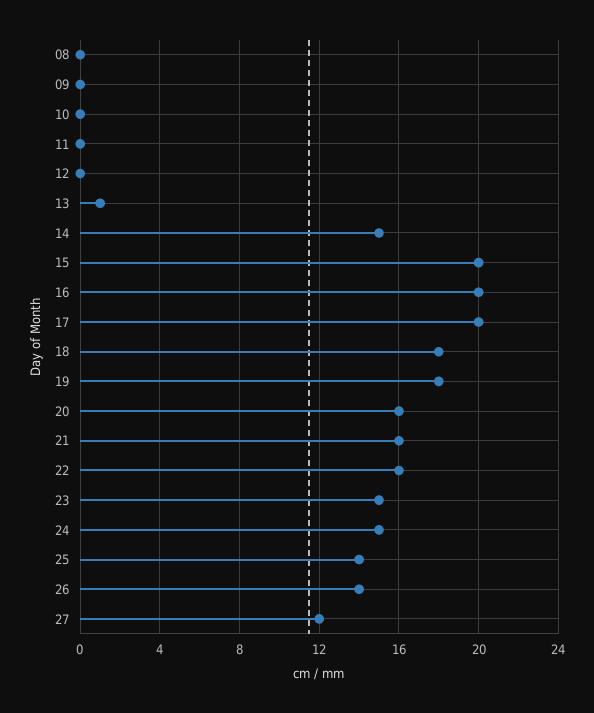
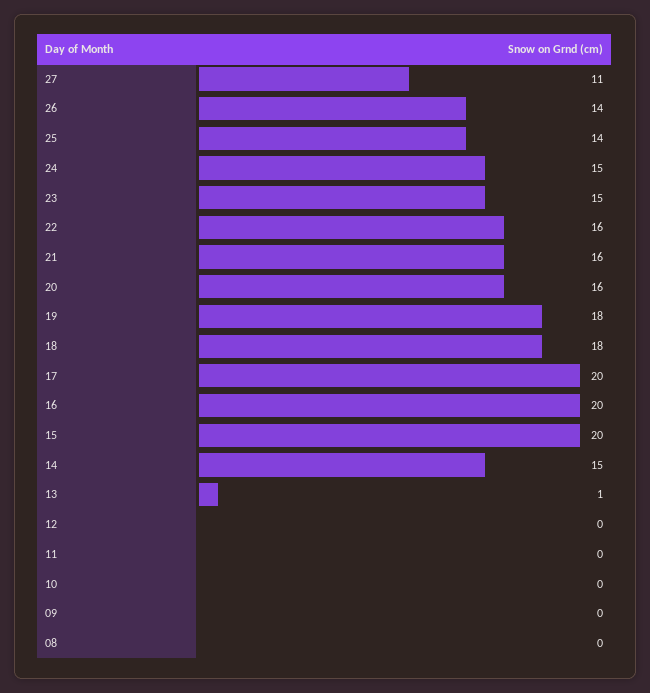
  {
    "08": 0,
    "09": 0,
    "10": 0,
    "11": 0,
    "12": 0,
    "13": 1,
    "14": 15,
    "15": 20,
    "16": 20,
    "17": 20,
    "18": 18,
    "19": 18,
    "20": 16,
    "21": 16,
    "22": 16,
    "23": 15,
    "24": 15,
    "25": 14,
    "26": 14,
-   "27": 12
+   "27": 11
  }

